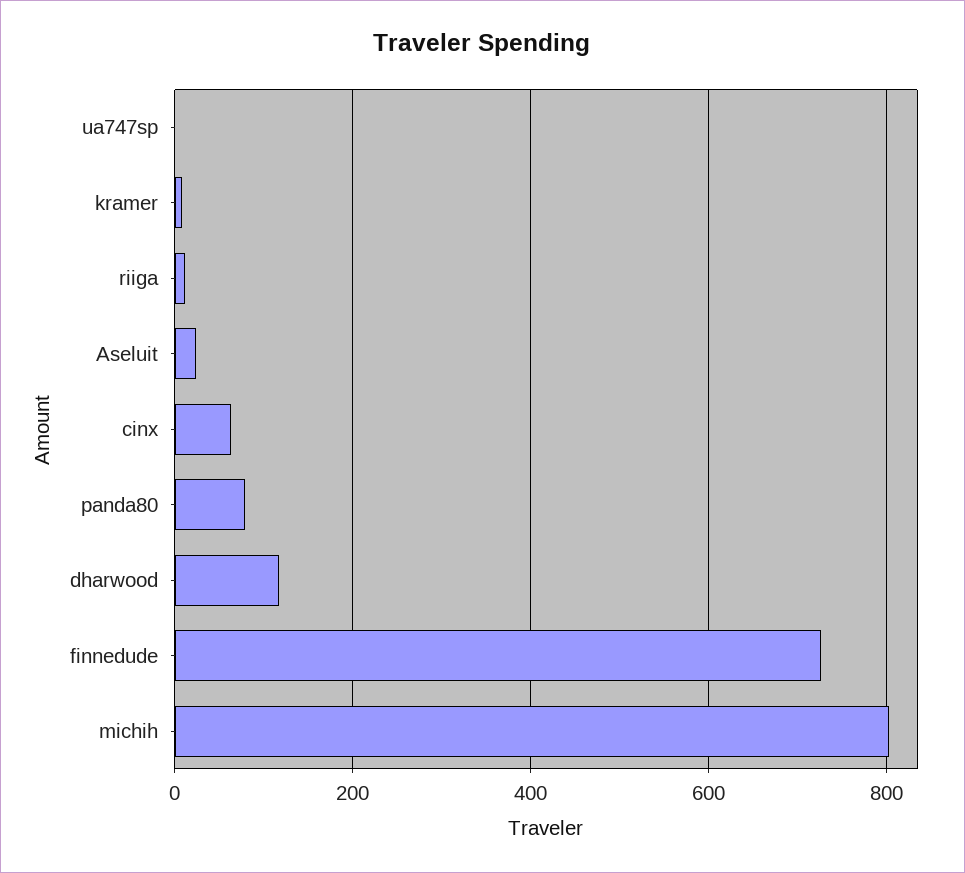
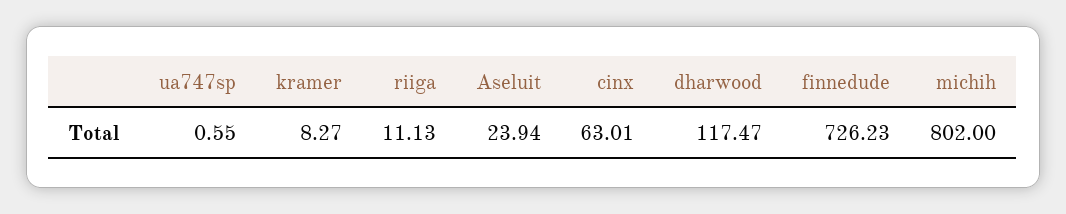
  {
    "ua747sp": 0.55,
    "kramer": 8.27,
    "riiga": 11.13,
    "Aseluit": 23.94,
    "cinx": 63.01,
-   "panda80": 80,
    "dharwood": 117.47,
    "finnedude": 726.23,
    "michih": 802
  }

